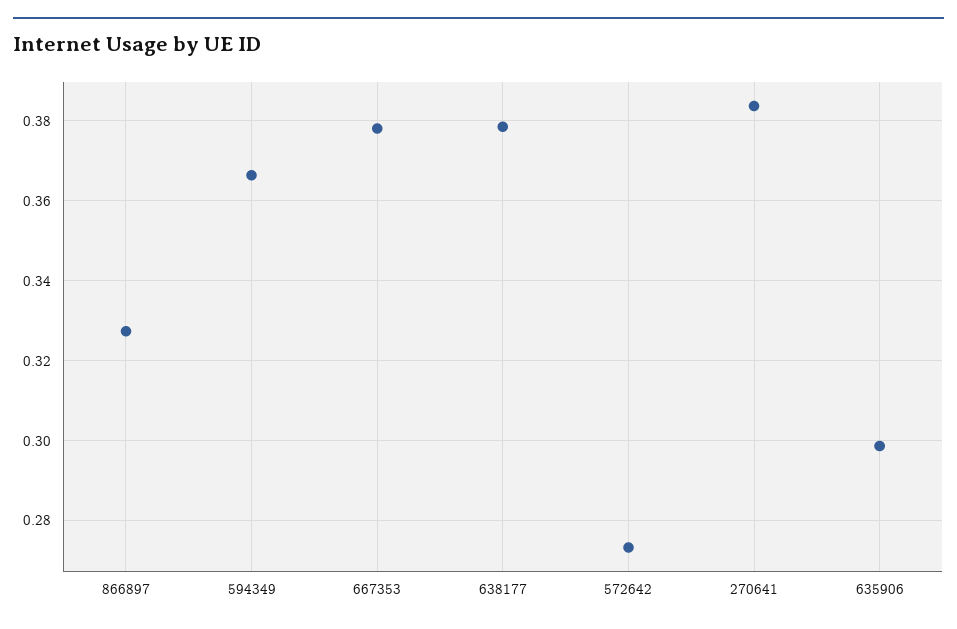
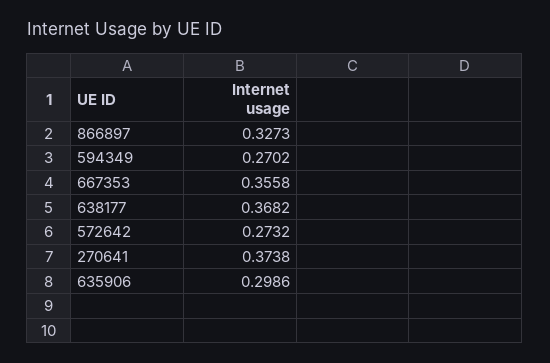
  {
    "866897": 0.3273,
-   "594349": 0.366,
+   "594349": 0.2702,
-   "667353": 0.378,
+   "667353": 0.3558,
-   "638177": 0.378,
+   "638177": 0.3682,
    "572642": 0.2732,
-   "270641": 0.384,
+   "270641": 0.3738,
    "635906": 0.2986
  }

